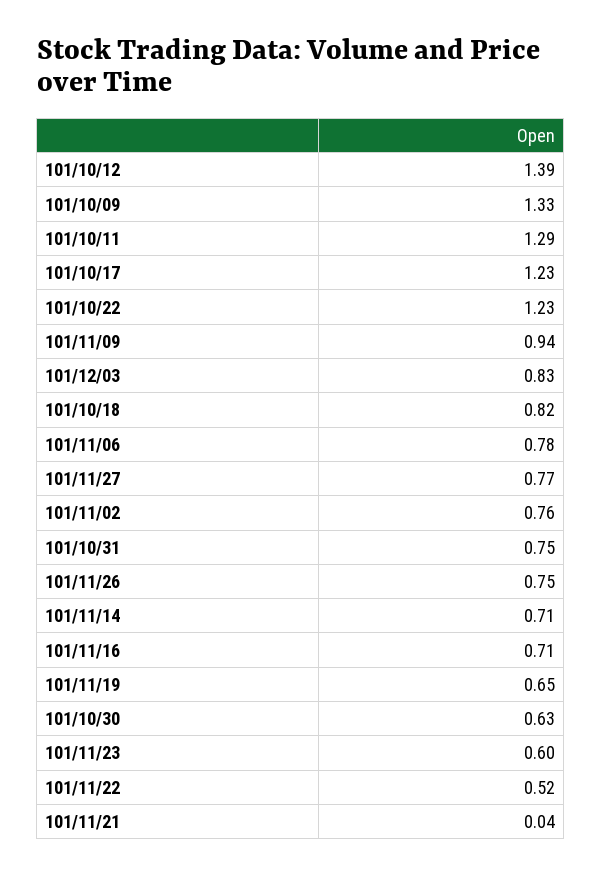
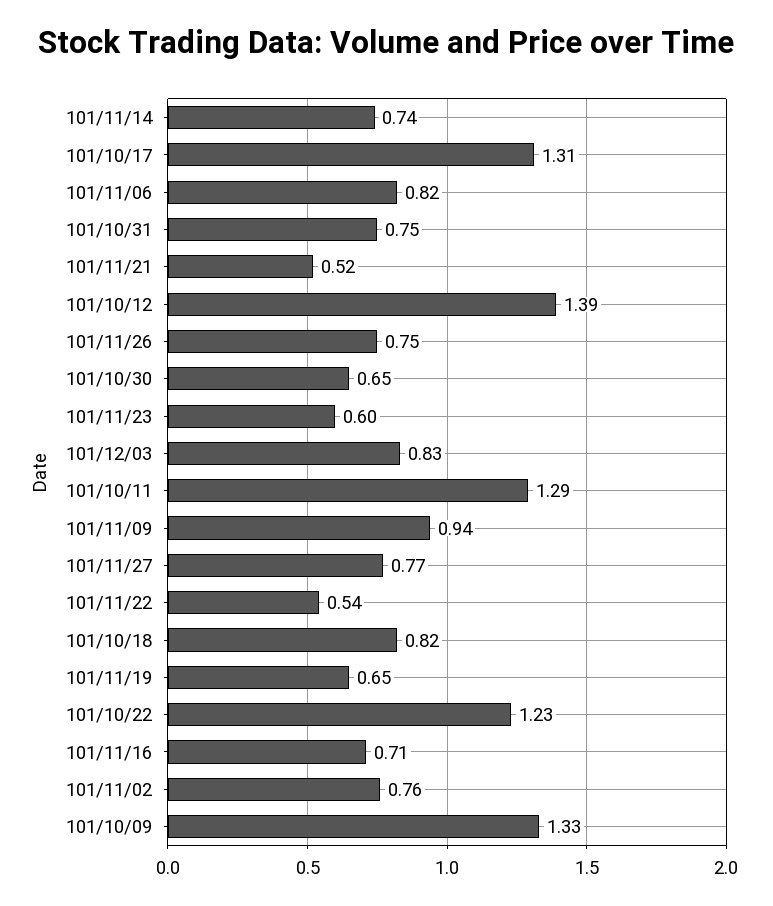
  {
    "101/10/12": 1.39,
    "101/10/09": 1.33,
    "101/10/11": 1.29,
-   "101/10/17": 1.23,
+   "101/10/17": 1.31,
    "101/10/22": 1.23,
    "101/11/09": 0.94,
    "101/12/03": 0.83,
    "101/10/18": 0.82,
-   "101/11/06": 0.78,
+   "101/11/06": 0.82,
    "101/11/27": 0.77,
    "101/11/02": 0.76,
    "101/10/31": 0.75,
    "101/11/26": 0.75,
-   "101/11/14": 0.71,
+   "101/11/14": 0.74,
    "101/11/16": 0.71,
    "101/11/19": 0.65,
-   "101/10/30": 0.63,
+   "101/10/30": 0.65,
    "101/11/23": 0.6,
-   "101/11/22": 0.52,
+   "101/11/22": 0.54,
-   "101/11/21": 0.04
+   "101/11/21": 0.52
  }

